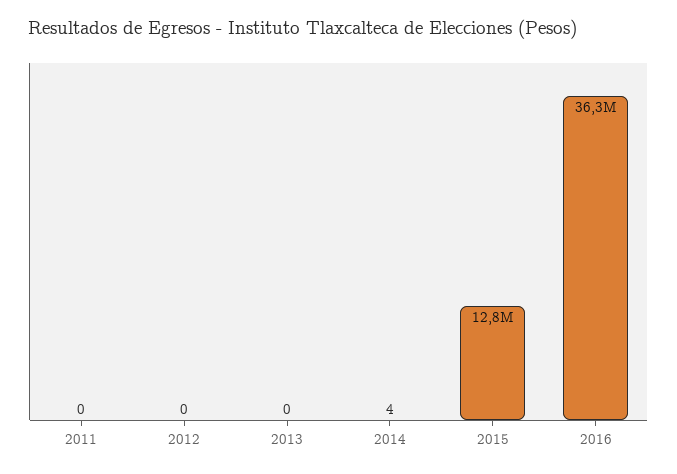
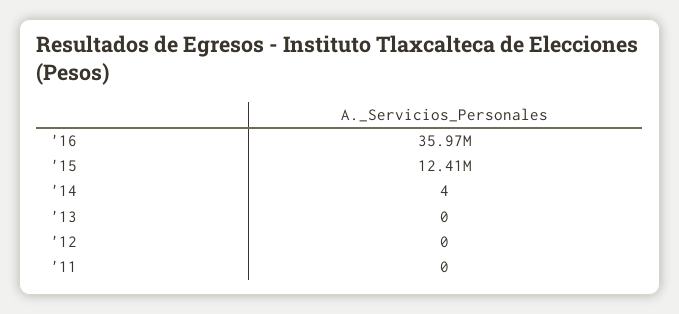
  {
    "2011": 0,
    "2012": 0,
    "2013": 0,
    "2014": 4,
-   "2015": 12800000,
+   "2015": 12410000,
-   "2016": 36300000
+   "2016": 35970000
  }

